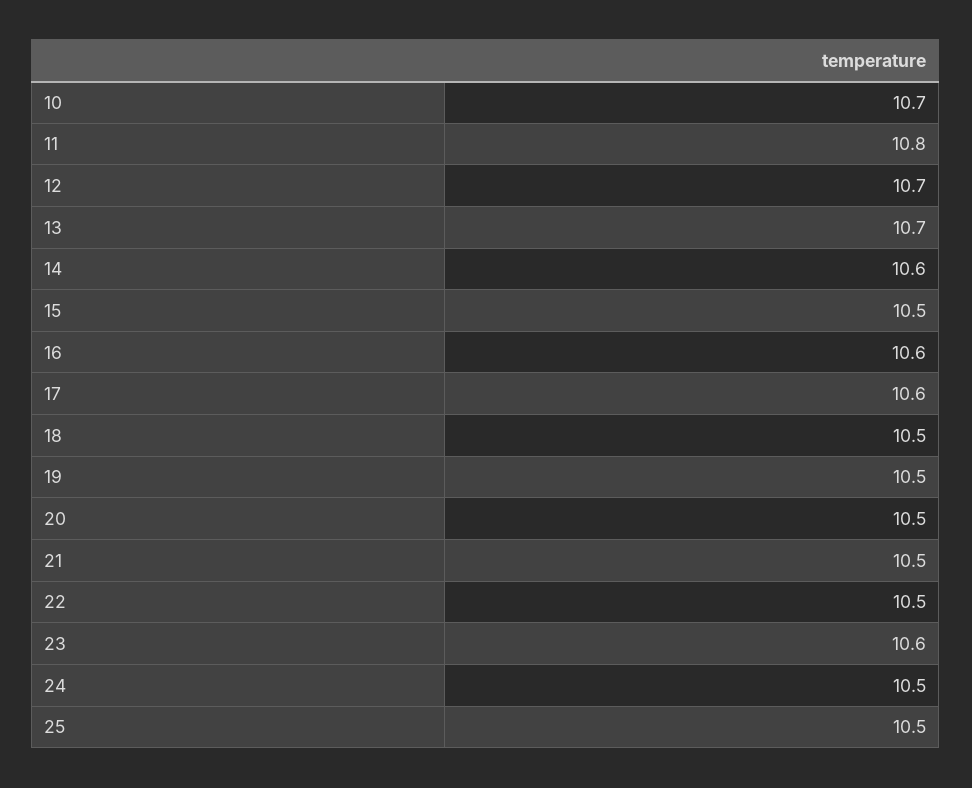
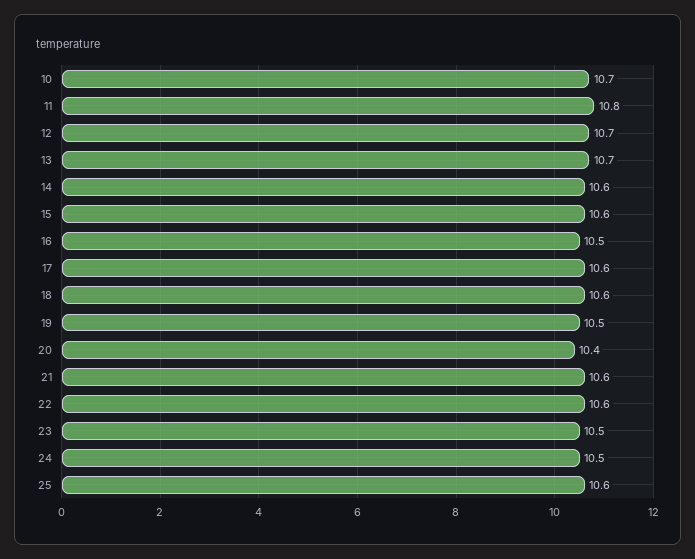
  {
    "10": 10.7,
    "11": 10.8,
    "12": 10.7,
    "13": 10.7,
    "14": 10.6,
-   "15": 10.5,
+   "15": 10.6,
-   "16": 10.6,
+   "16": 10.5,
    "17": 10.6,
-   "18": 10.5,
+   "18": 10.6,
    "19": 10.5,
-   "20": 10.5,
+   "20": 10.4,
-   "21": 10.5,
+   "21": 10.6,
-   "22": 10.5,
+   "22": 10.6,
-   "23": 10.6,
+   "23": 10.5,
    "24": 10.5,
-   "25": 10.5
+   "25": 10.6
  }

